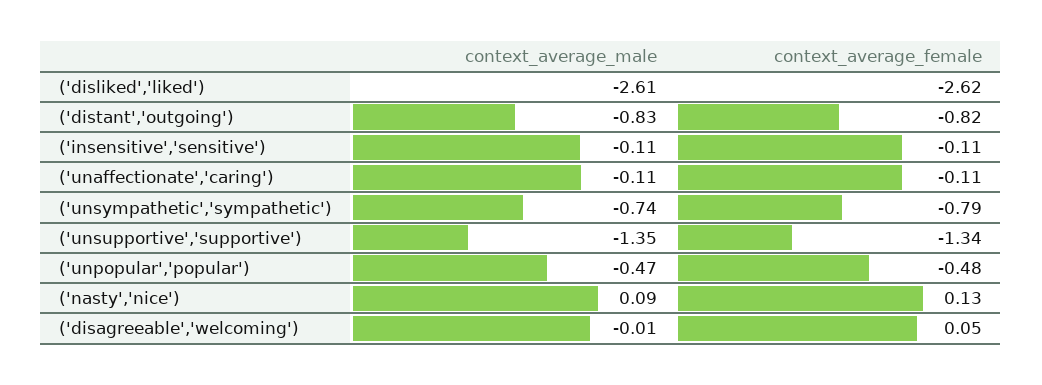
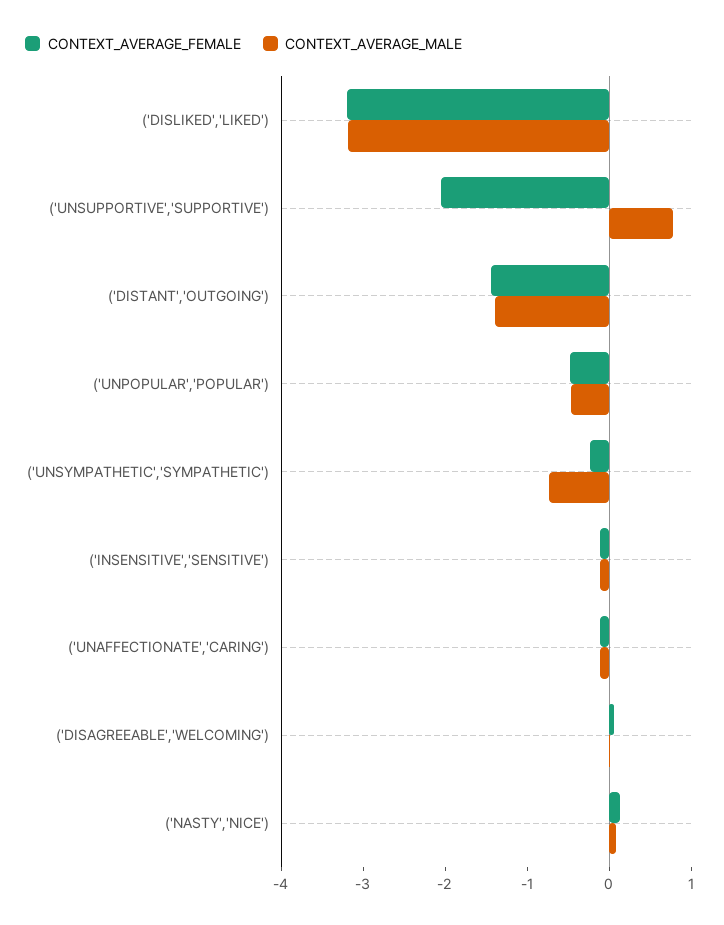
  {
    "context_average_male": {
-     "('disliked','liked')": -2.61,
+     "('disliked','liked')": -3.2,
-     "('distant','outgoing')": -0.83,
+     "('distant','outgoing')": -1.4,
      "('insensitive','sensitive')": -0.11,
      "('unaffectionate','caring')": -0.11,
      "('unsympathetic','sympathetic')": -0.74,
-     "('unsupportive','supportive')": -1.35,
+     "('unsupportive','supportive')": 0.8,
      "('unpopular','popular')": -0.47,
      "('nasty','nice')": 0.09,
      "('disagreeable','welcoming')": -0.01
    },
    "context_average_female": {
-     "('disliked','liked')": -2.62,
+     "('disliked','liked')": -3.2,
-     "('distant','outgoing')": -0.82,
+     "('distant','outgoing')": -1.4,
      "('insensitive','sensitive')": -0.11,
      "('unaffectionate','caring')": -0.11,
-     "('unsympathetic','sympathetic')": -0.79,
+     "('unsympathetic','sympathetic')": -0.2,
-     "('unsupportive','supportive')": -1.34,
+     "('unsupportive','supportive')": -2,
      "('unpopular','popular')": -0.48,
      "('nasty','nice')": 0.13,
      "('disagreeable','welcoming')": 0.05
    }
  }

